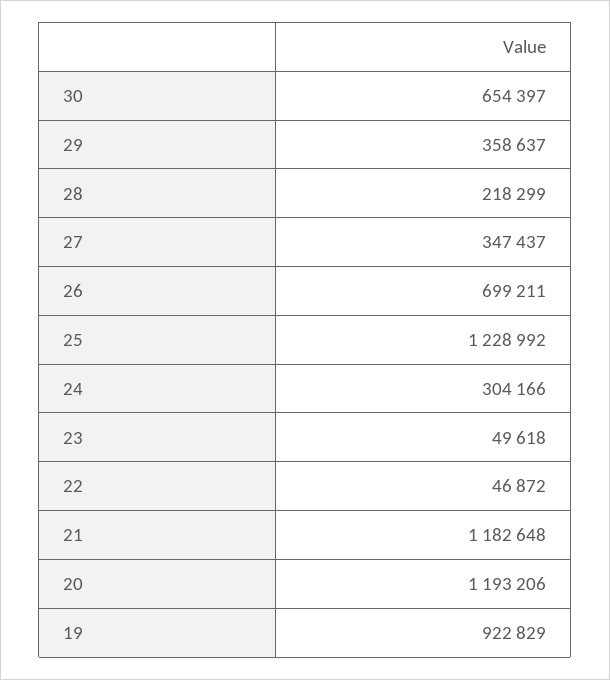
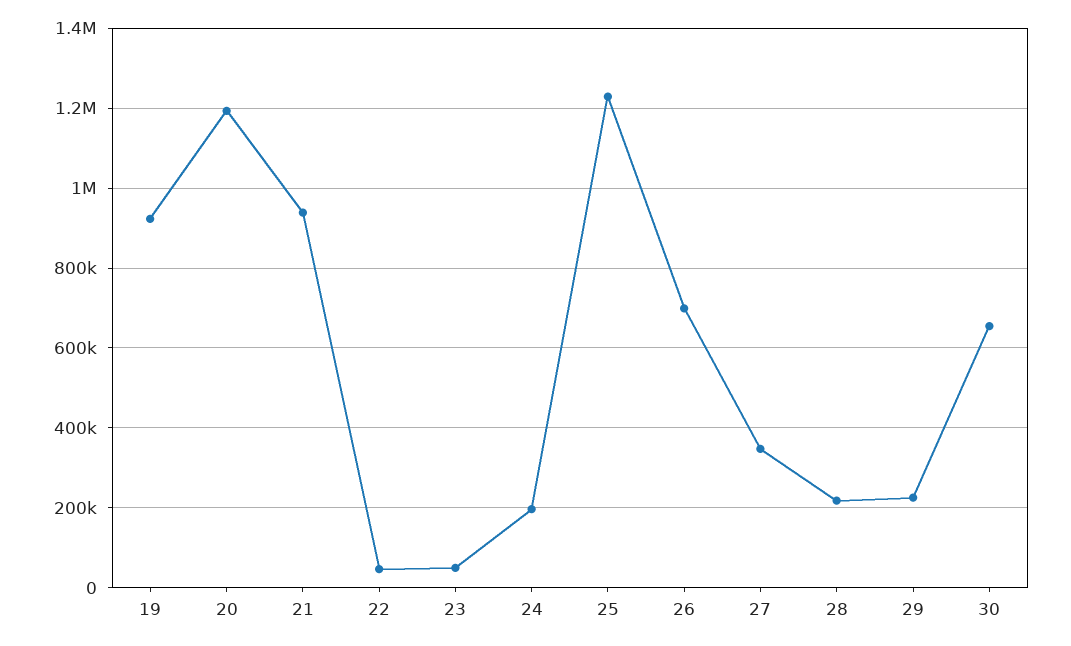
  {
    "30": 654397,
-   "29": 358637,
+   "29": 220000,
    "28": 218299,
    "27": 347437,
    "26": 699211,
    "25": 1228992,
-   "24": 304166,
+   "24": 200000,
    "23": 49618,
    "22": 46872,
-   "21": 1182648,
+   "21": 940000,
    "20": 1193206,
    "19": 922829
  }

